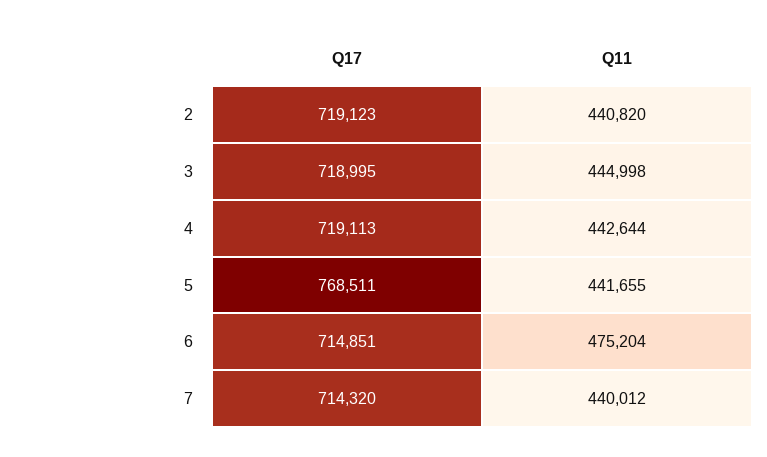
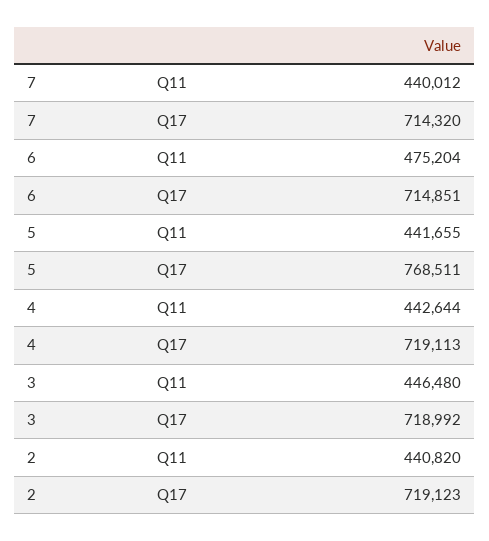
  {
    "Q17": {
      "2": 719123,
-     "3": 718995,
+     "3": 718992,
      "4": 719113,
      "5": 768511,
      "6": 714851,
      "7": 714320
    },
    "Q11": {
      "2": 440820,
-     "3": 444998,
+     "3": 446480,
      "4": 442644,
      "5": 441655,
      "6": 475204,
      "7": 440012
    }
  }

